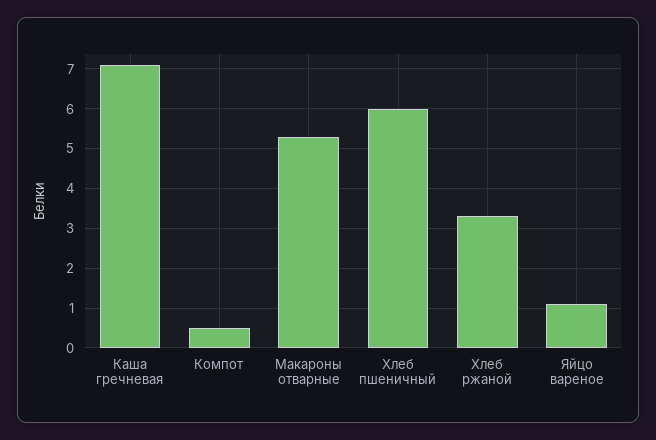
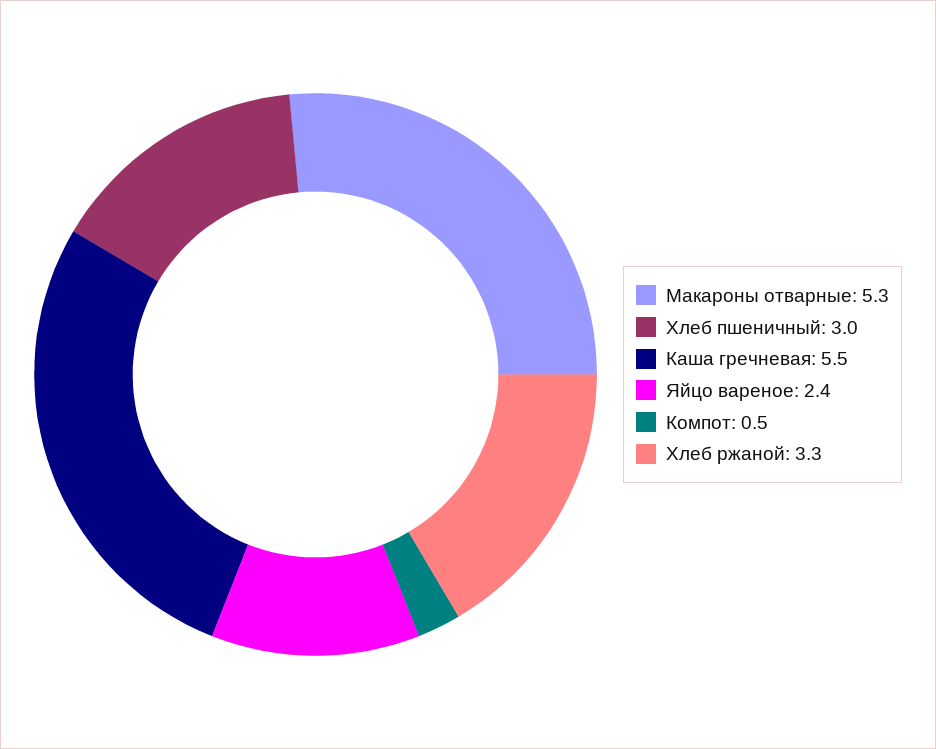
  {
-   "Каша гречневая": 7,
+   "Каша гречневая": 5.5,
    "Компот": 0.5,
    "Макароны отварные": 5.3,
-   "Хлеб пшеничный": 6,
+   "Хлеб пшеничный": 3,
    "Хлеб ржаной": 3.3,
-   "Яйцо вареное": 1
+   "Яйцо вареное": 2.4
  }

